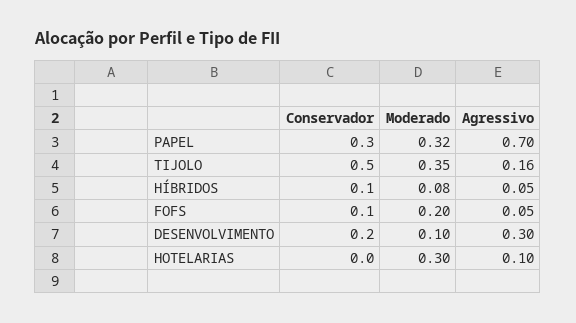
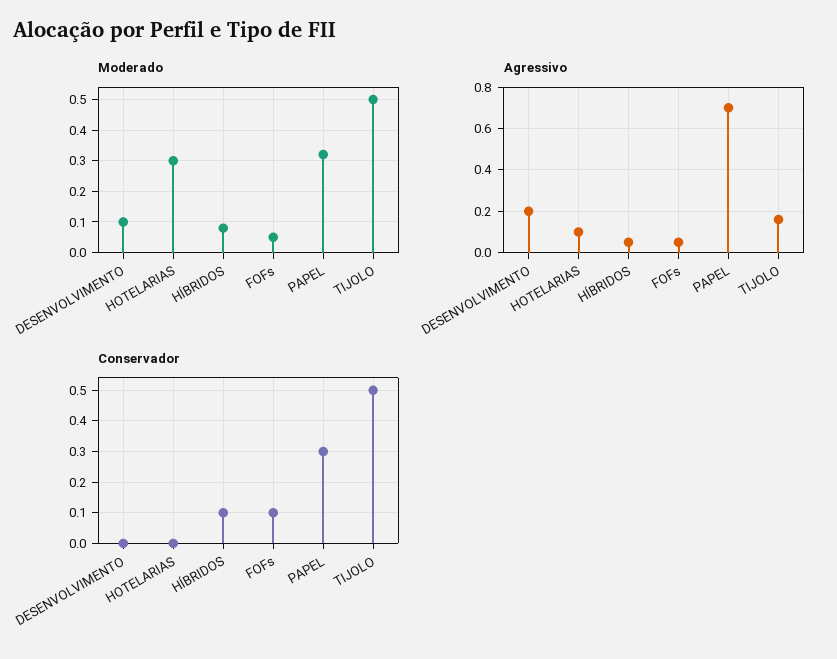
  {
    "Conservador": {
      "PAPEL": 0.3,
      "TIJOLO": 0.5,
      "HÍBRIDOS": 0.1,
      "FOFS": 0.1,
-     "DESENVOLVIMENTO": 0.2,
+     "DESENVOLVIMENTO": 0,
      "HOTELARIAS": 0
    },
    "Moderado": {
      "PAPEL": 0.32,
-     "TIJOLO": 0.35,
+     "TIJOLO": 0.5,
      "HÍBRIDOS": 0.08,
-     "FOFS": 0.2,
+     "FOFS": 0.05,
      "DESENVOLVIMENTO": 0.1,
      "HOTELARIAS": 0.3
    },
    "Agressivo": {
      "PAPEL": 0.7,
      "TIJOLO": 0.16,
      "HÍBRIDOS": 0.05,
      "FOFS": 0.05,
-     "DESENVOLVIMENTO": 0.3,
+     "DESENVOLVIMENTO": 0.2,
      "HOTELARIAS": 0.1
    }
  }

